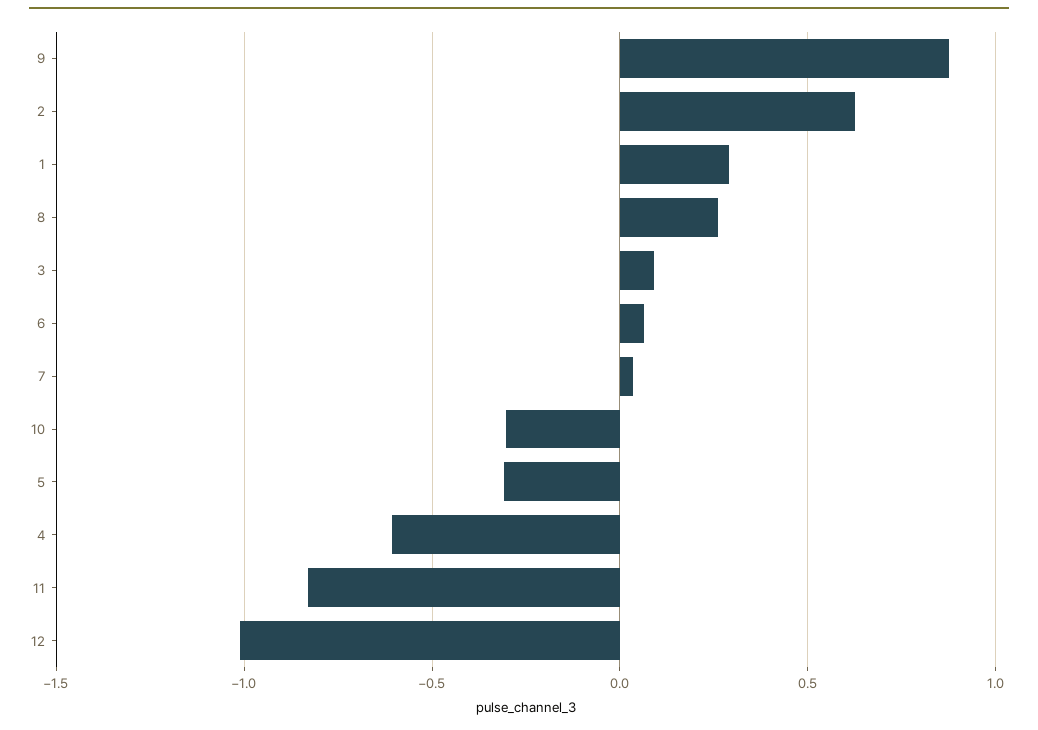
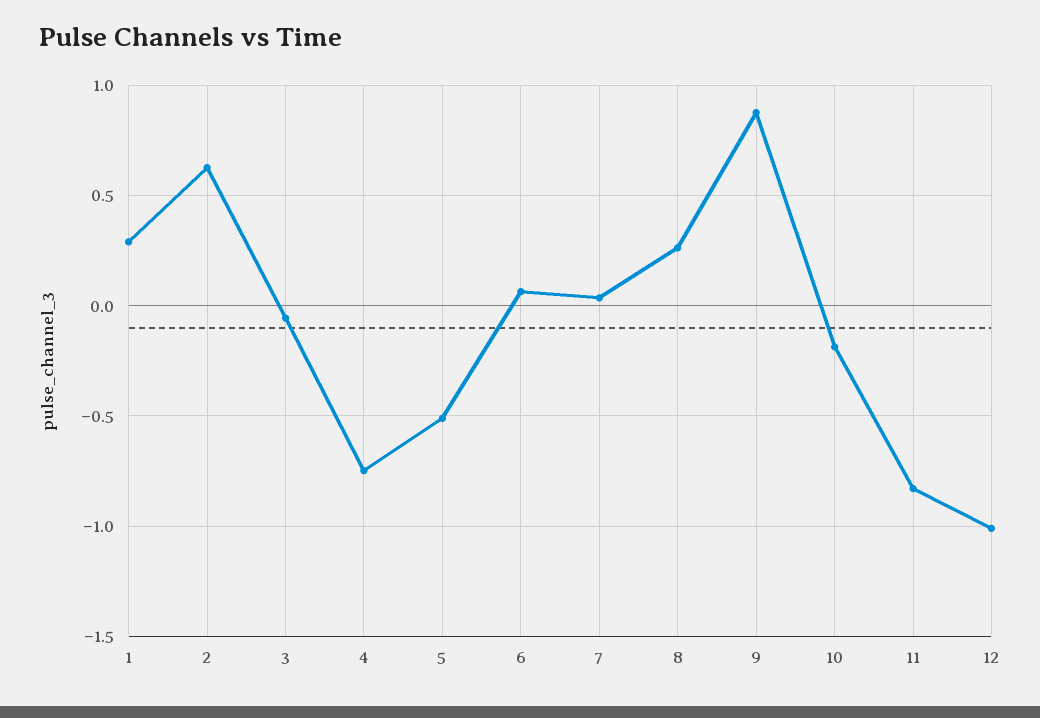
  {
    "9": 0.9,
    "2": 0.65,
    "1": 0.3,
    "8": 0.25,
-   "3": 0.1,
+   "3": -0.05,
    "6": 0.05,
    "7": 0.05,
-   "10": -0.3,
+   "10": -0.2,
-   "5": -0.3,
+   "5": -0.5,
-   "4": -0.6,
+   "4": -0.75,
    "11": -0.85,
    "12": -1
  }

